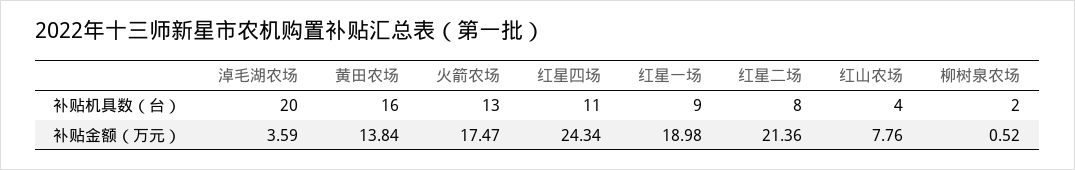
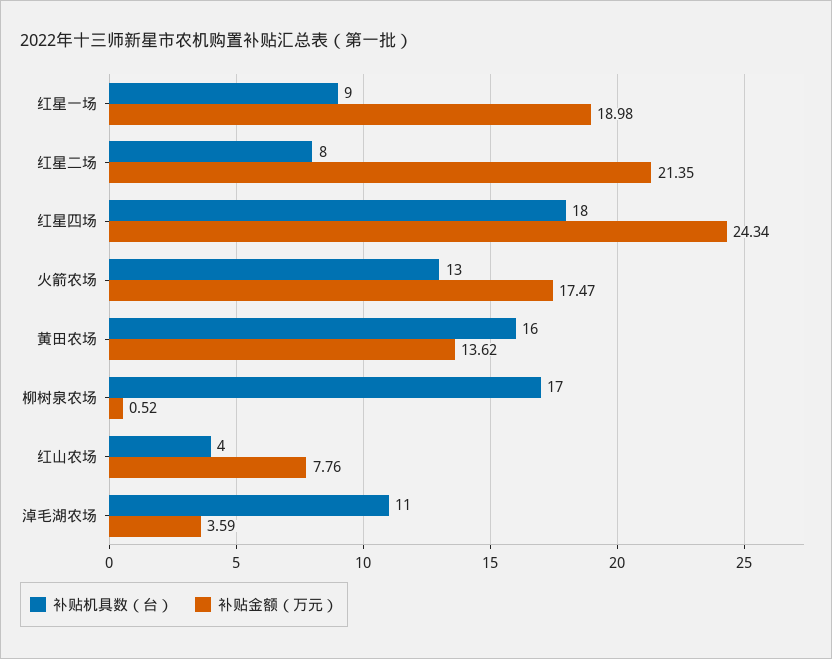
  {
    "补贴机具数（台）": {
-     "淖毛湖农场": 20,
+     "淖毛湖农场": 11,
      "黄田农场": 16,
      "火箭农场": 13,
-     "红星四场": 11,
+     "红星四场": 18,
      "红星一场": 9,
      "红星二场": 8,
      "红山农场": 4,
-     "柳树泉农场": 2
+     "柳树泉农场": 17
    },
    "补贴金额（万元）": {
      "淖毛湖农场": 3.59,
-     "黄田农场": 13.84,
+     "黄田农场": 13.62,
      "火箭农场": 17.47,
      "红星四场": 24.34,
      "红星一场": 18.98,
-     "红星二场": 21.36,
+     "红星二场": 21.35,
      "红山农场": 7.76,
      "柳树泉农场": 0.52
    }
  }

